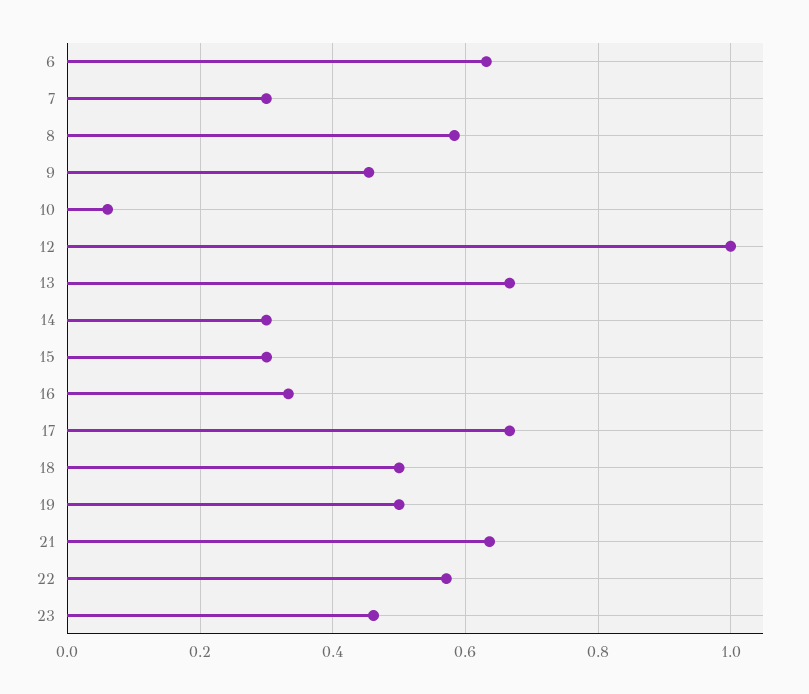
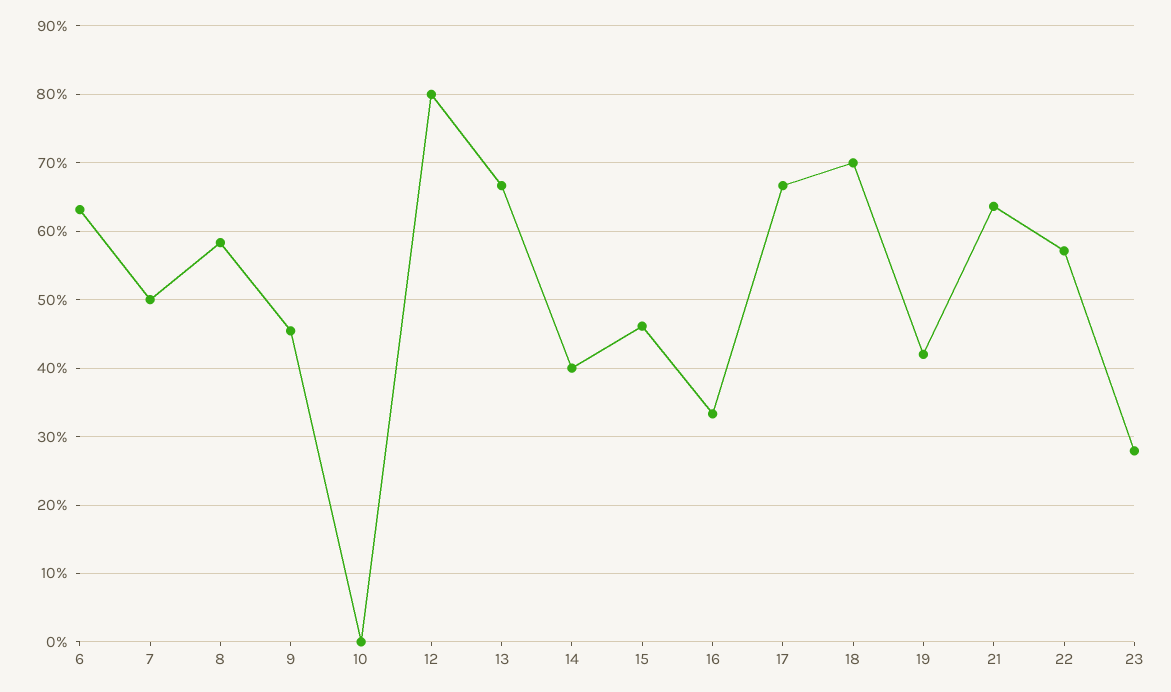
  {
    "6": 0.63,
-   "7": 0.3,
+   "7": 0.5,
    "8": 0.58,
    "9": 0.45,
-   "10": 0.06,
+   "10": 0,
-   "12": 1,
+   "12": 0.8,
    "13": 0.67,
-   "14": 0.3,
+   "14": 0.4,
-   "15": 0.3,
+   "15": 0.46,
    "16": 0.33,
    "17": 0.67,
-   "18": 0.5,
+   "18": 0.7,
-   "19": 0.5,
+   "19": 0.42,
    "21": 0.64,
    "22": 0.57,
-   "23": 0.46
+   "23": 0.28
  }

